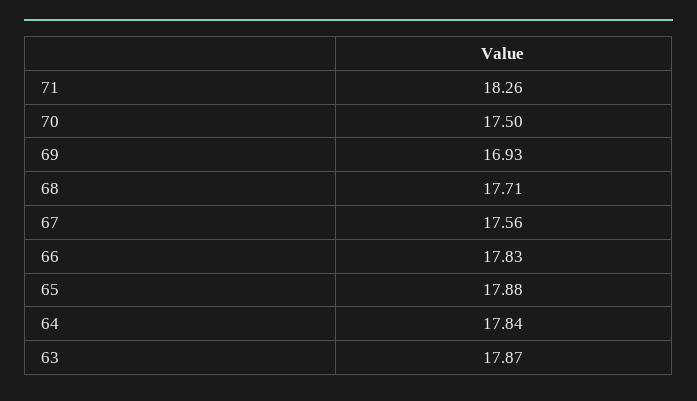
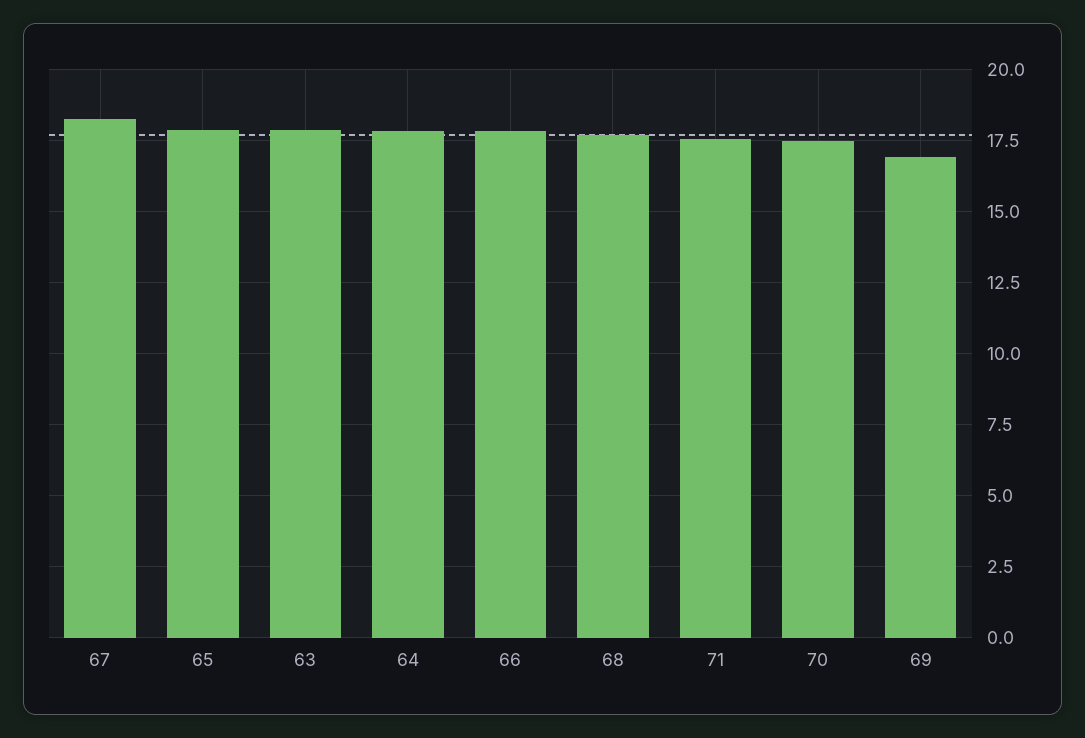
  {
-   "71": 18.26,
+   "71": 17.5,
    "70": 17.5,
    "69": 16.93,
    "68": 17.71,
-   "67": 17.56,
+   "67": 18.25,
    "66": 17.83,
    "65": 17.88,
    "64": 17.84,
    "63": 17.87
  }

